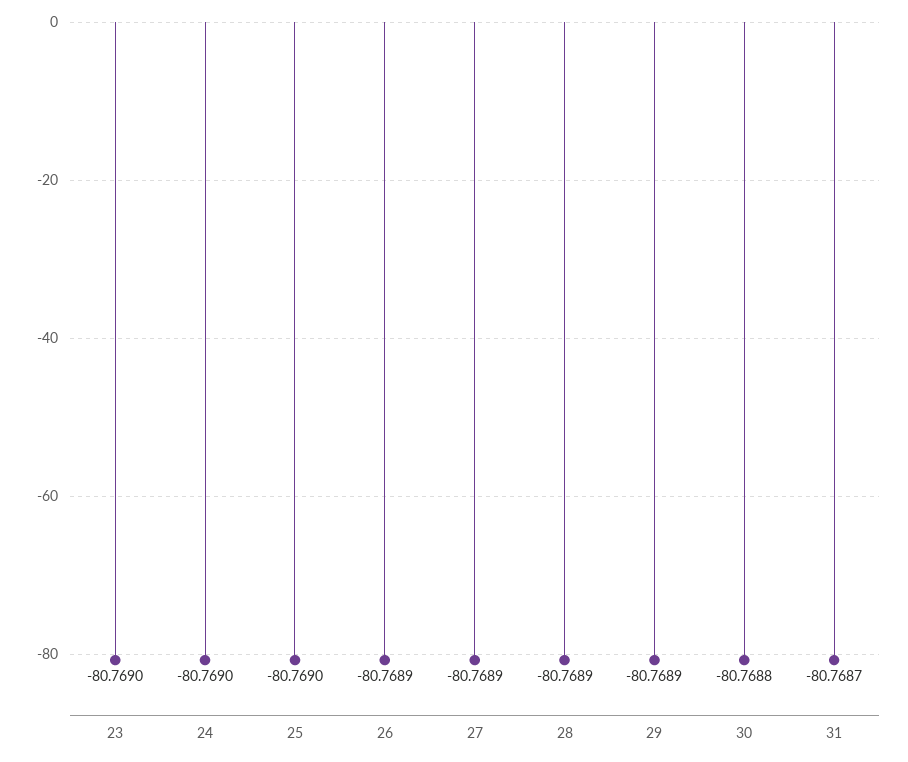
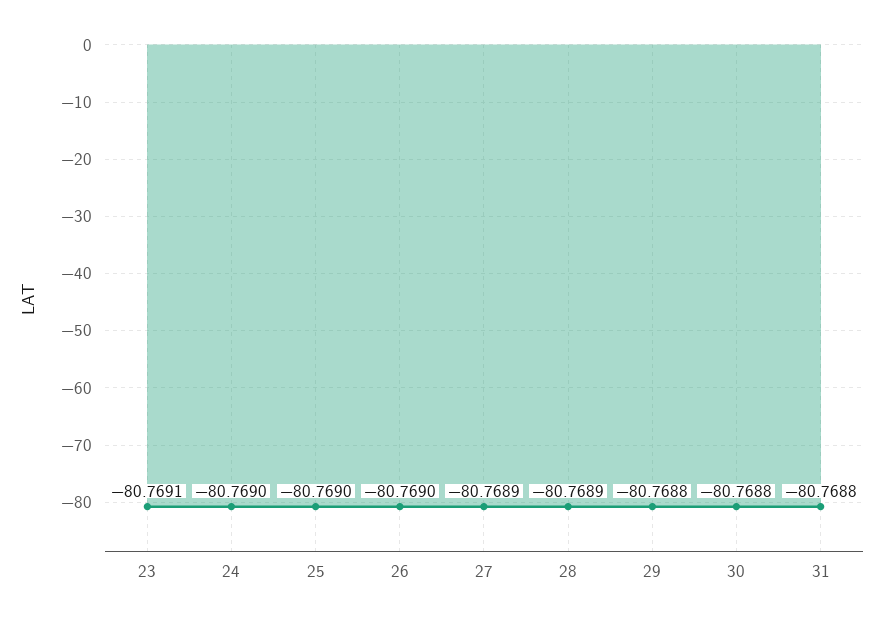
  {
-   "23": -80.769,
+   "23": -80.7691,
    "24": -80.769,
    "25": -80.769,
-   "26": -80.7689,
+   "26": -80.769,
    "27": -80.7689,
    "28": -80.7689,
-   "29": -80.7689,
+   "29": -80.7688,
    "30": -80.7688,
-   "31": -80.7687
+   "31": -80.7688
  }

